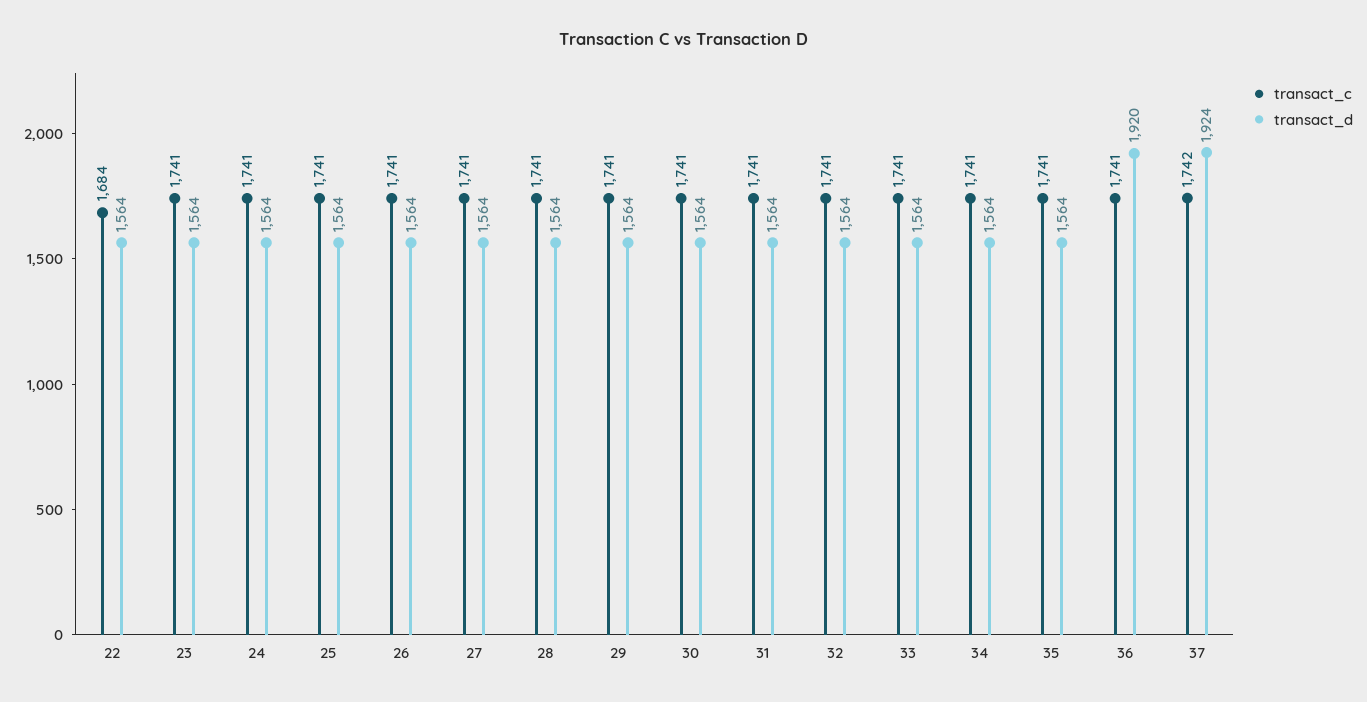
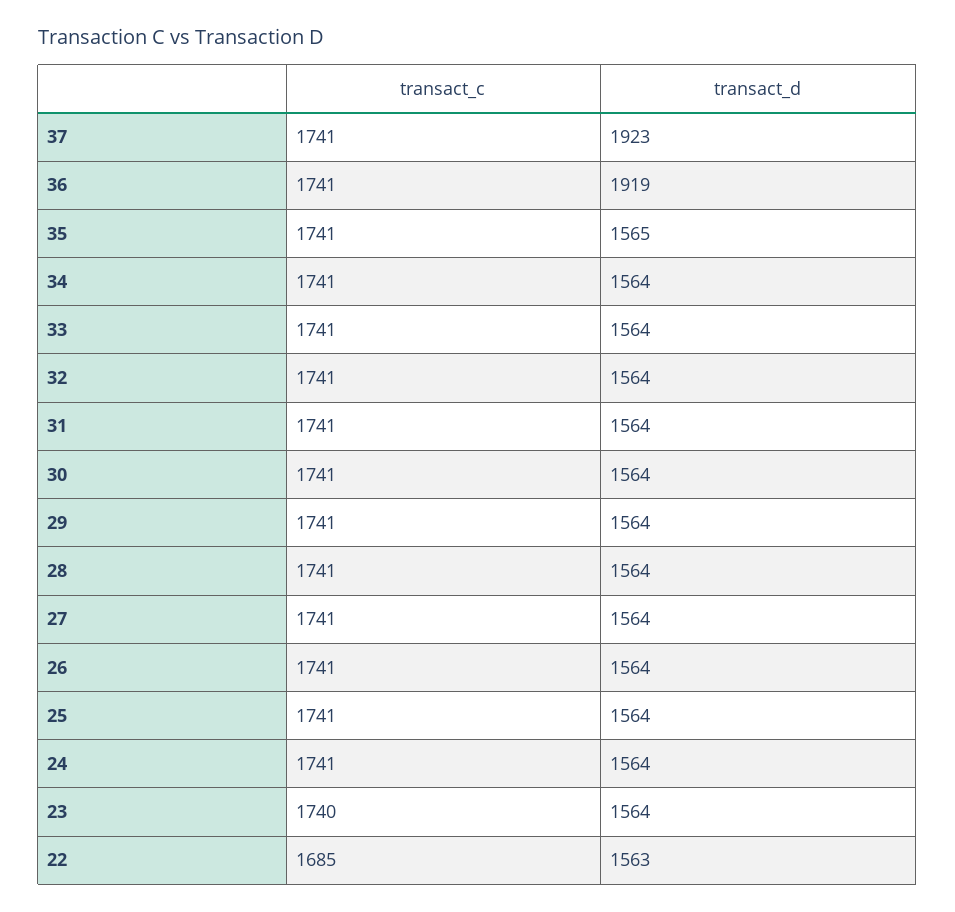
  {
    "transact_c": {
-     "22": 1684,
+     "22": 1685,
-     "23": 1741,
+     "23": 1740,
      "24": 1741,
      "25": 1741,
      "26": 1741,
      "27": 1741,
      "28": 1741,
      "29": 1741,
      "30": 1741,
      "31": 1741,
      "32": 1741,
      "33": 1741,
      "34": 1741,
      "35": 1741,
      "36": 1741,
-     "37": 1742
+     "37": 1741
    },
    "transact_d": {
-     "22": 1564,
+     "22": 1563,
      "23": 1564,
      "24": 1564,
      "25": 1564,
      "26": 1564,
      "27": 1564,
      "28": 1564,
      "29": 1564,
      "30": 1564,
      "31": 1564,
      "32": 1564,
      "33": 1564,
      "34": 1564,
-     "35": 1564,
+     "35": 1565,
-     "36": 1920,
+     "36": 1919,
-     "37": 1924
+     "37": 1923
    }
  }

